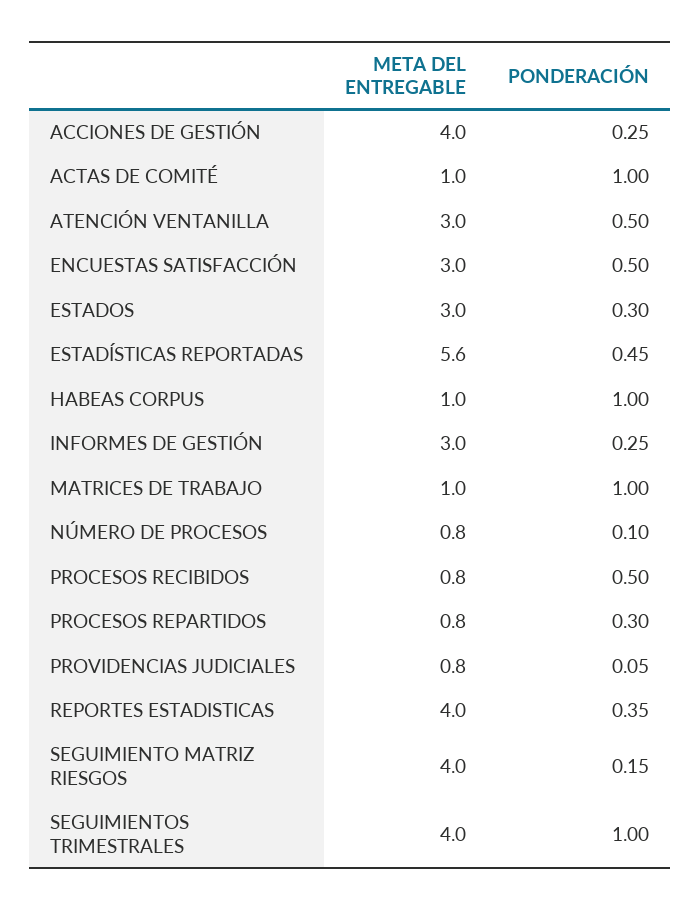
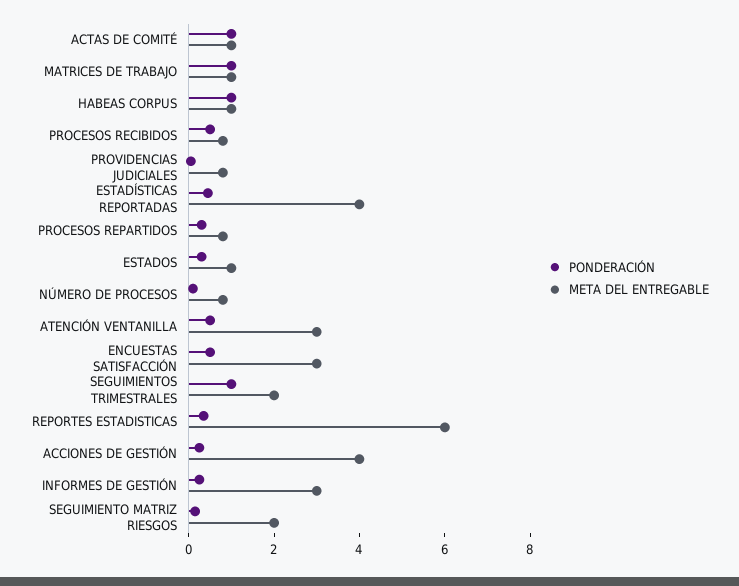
  {
    "META DEL ENTREGABLE": {
      "ACCIONES DE GESTIÓN": 4,
      "ACTAS DE COMITÉ": 1,
      "ATENCIÓN VENTANILLA": 3,
      "ENCUESTAS SATISFACCIÓN": 3,
-     "ESTADOS": 3,
+     "ESTADOS": 1,
-     "ESTADÍSTICAS REPORTADAS": 5.6,
+     "ESTADÍSTICAS REPORTADAS": 4,
      "HABEAS CORPUS": 1,
      "INFORMES DE GESTIÓN": 3,
      "MATRICES DE TRABAJO": 1,
      "NÚMERO DE PROCESOS": 0.8,
      "PROCESOS RECIBIDOS": 0.8,
      "PROCESOS REPARTIDOS": 0.8,
      "PROVIDENCIAS JUDICIALES": 0.8,
-     "REPORTES ESTADISTICAS": 4,
+     "REPORTES ESTADISTICAS": 6,
-     "SEGUIMIENTO MATRIZ RIESGOS": 4,
+     "SEGUIMIENTO MATRIZ RIESGOS": 2,
-     "SEGUIMIENTOS TRIMESTRALES": 4
+     "SEGUIMIENTOS TRIMESTRALES": 2
    },
    "PONDERACIÓN": {
      "ACCIONES DE GESTIÓN": 0.25,
      "ACTAS DE COMITÉ": 1,
      "ATENCIÓN VENTANILLA": 0.5,
      "ENCUESTAS SATISFACCIÓN": 0.5,
      "ESTADOS": 0.3,
      "ESTADÍSTICAS REPORTADAS": 0.45,
      "HABEAS CORPUS": 1,
      "INFORMES DE GESTIÓN": 0.25,
      "MATRICES DE TRABAJO": 1,
      "NÚMERO DE PROCESOS": 0.1,
      "PROCESOS RECIBIDOS": 0.5,
      "PROCESOS REPARTIDOS": 0.3,
      "PROVIDENCIAS JUDICIALES": 0.05,
      "REPORTES ESTADISTICAS": 0.35,
      "SEGUIMIENTO MATRIZ RIESGOS": 0.15,
      "SEGUIMIENTOS TRIMESTRALES": 1
    }
  }

